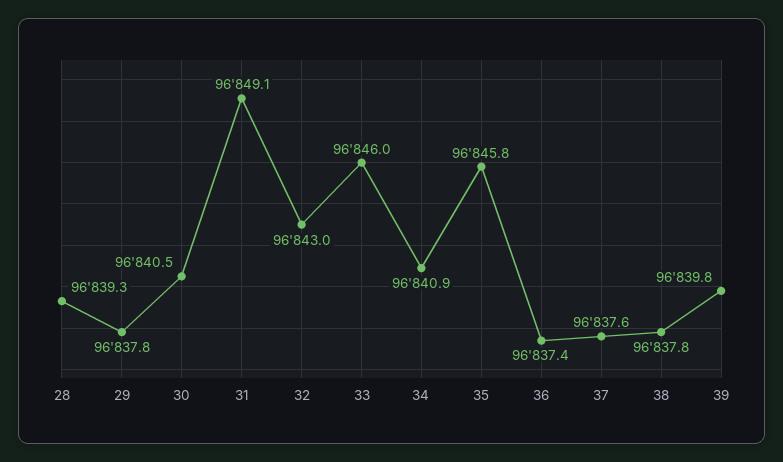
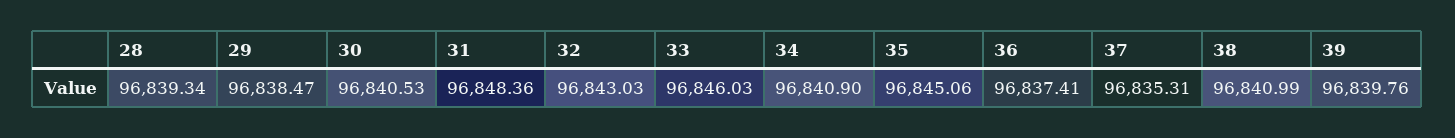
  {
    "28": 96839.34,
-   "29": 96837.8,
+   "29": 96838.47,
    "30": 96840.53,
-   "31": 96849.1,
+   "31": 96848.36,
    "32": 96843.03,
    "33": 96846.03,
    "34": 96840.9,
-   "35": 96845.8,
+   "35": 96845.06,
    "36": 96837.41,
-   "37": 96837.6,
+   "37": 96835.31,
-   "38": 96837.8,
+   "38": 96840.99,
    "39": 96839.76
  }

